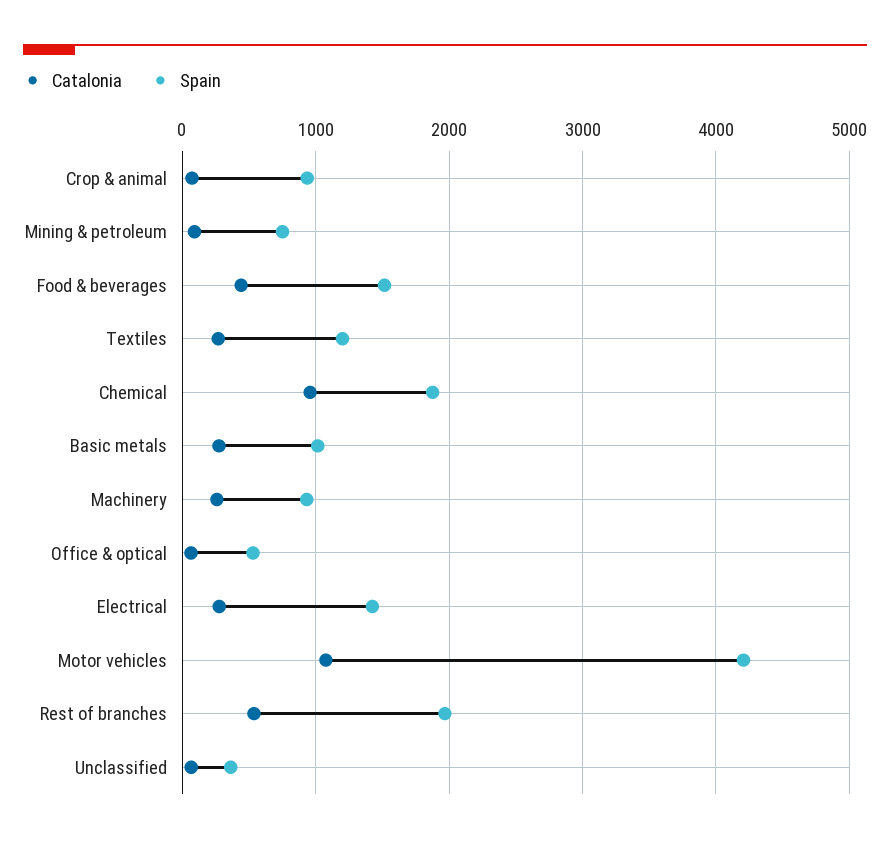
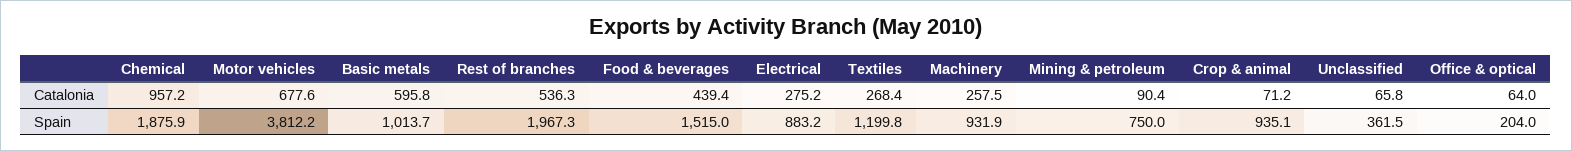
  {
    "Catalonia": {
      "Crop & animal": 71.2,
      "Mining & petroleum": 90.4,
      "Food & beverages": 439.4,
      "Textiles": 268.4,
      "Chemical": 957.2,
-     "Basic metals": 300,
+     "Basic metals": 595.8,
      "Machinery": 257.5,
      "Office & optical": 64,
      "Electrical": 275.2,
-     "Motor vehicles": 1100,
+     "Motor vehicles": 677.6,
      "Rest of branches": 536.3,
      "Unclassified": 65.8
    },
    "Spain": {
      "Crop & animal": 935.1,
      "Mining & petroleum": 750,
      "Food & beverages": 1515,
      "Textiles": 1199.8,
      "Chemical": 1875.9,
      "Basic metals": 1013.7,
      "Machinery": 931.9,
-     "Office & optical": 500,
+     "Office & optical": 204,
-     "Electrical": 1400,
+     "Electrical": 883.2,
-     "Motor vehicles": 4200,
+     "Motor vehicles": 3812.2,
      "Rest of branches": 1967.3,
      "Unclassified": 361.5
    }
  }

